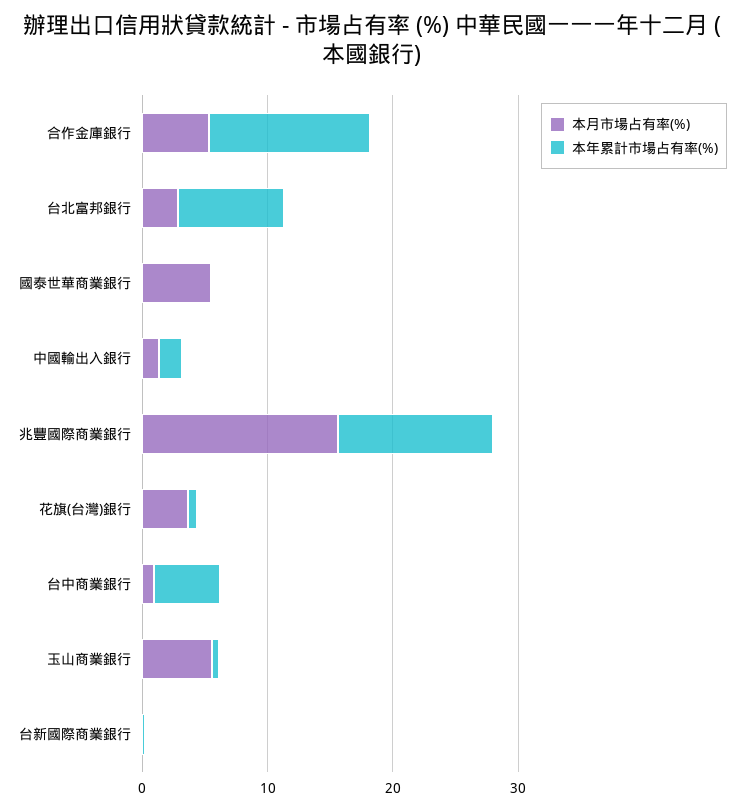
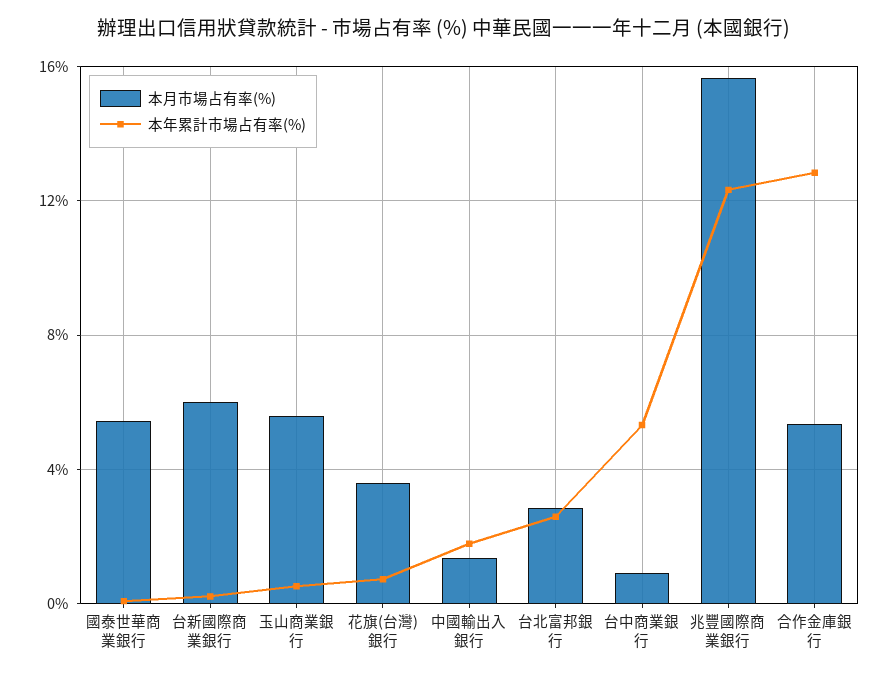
  {
    "本月市場占有率(%)": {
      "合作金庫銀行": 5.5,
      "台北富邦銀行": 3,
      "國泰世華商業銀行": 5.5,
      "中國輸出入銀行": 1.5,
      "兆豐國際商業銀行": 15.5,
      "花旗(台灣)銀行": 3.5,
      "台中商業銀行": 1,
      "玉山商業銀行": 5.5,
-     "台新國際商業銀行": 0
+     "台新國際商業銀行": 6
    },
    "本年累計市場占有率(%)": {
      "合作金庫銀行": 13,
-     "台北富邦銀行": 8,
+     "台北富邦銀行": 2.5,
      "國泰世華商業銀行": 0,
      "中國輸出入銀行": 2,
      "兆豐國際商業銀行": 12.5,
      "花旗(台灣)銀行": 0.5,
      "台中商業銀行": 5.5,
      "玉山商業銀行": 0.5,
      "台新國際商業銀行": 0
    }
  }

